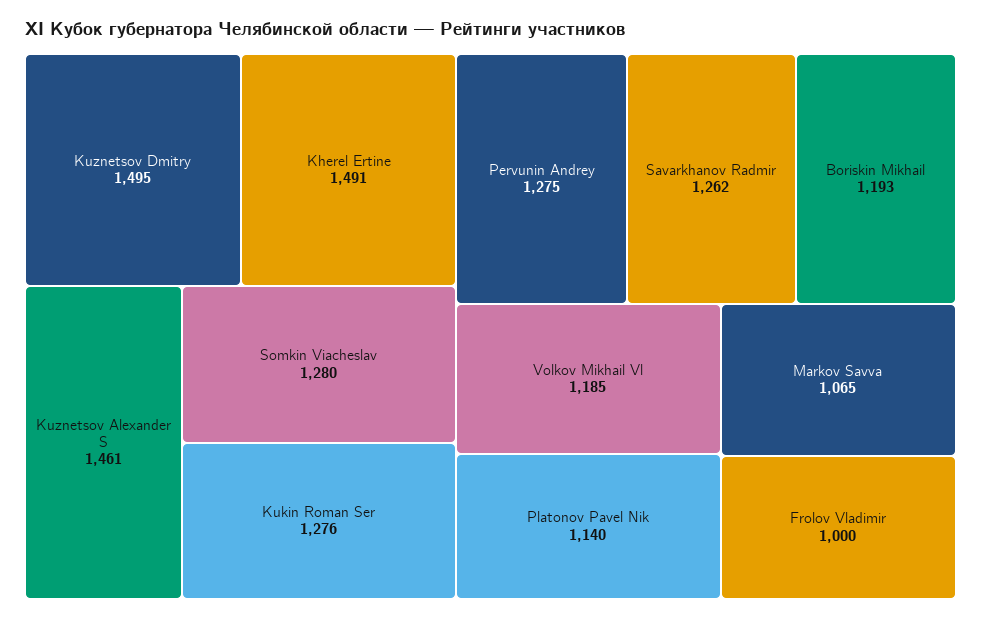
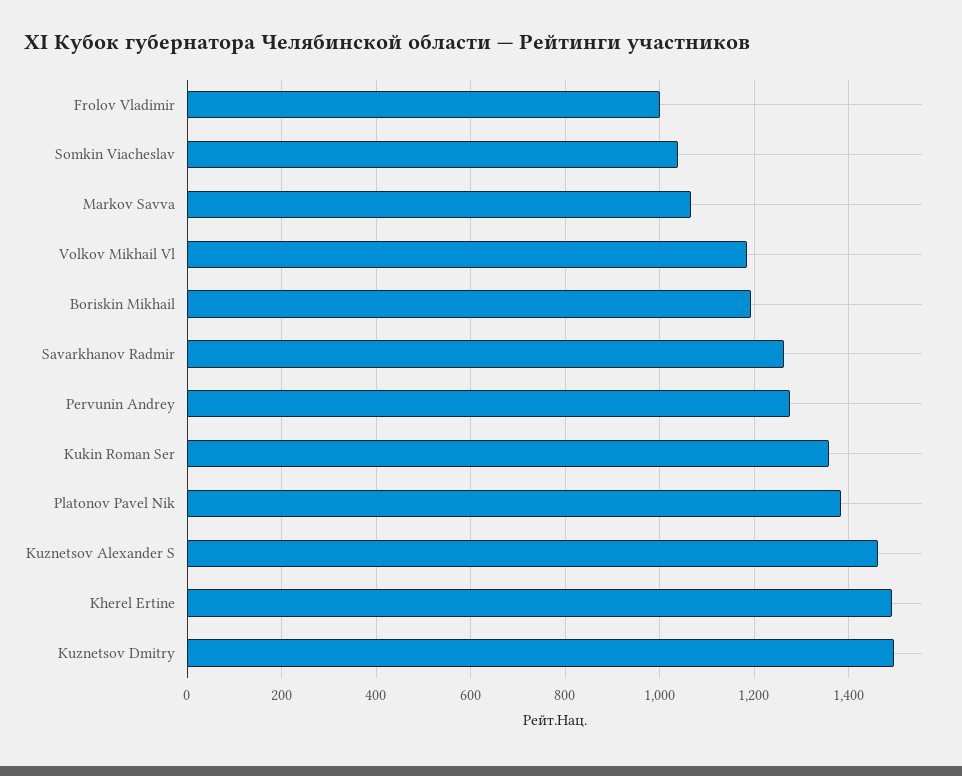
  {
    "Kuznetsov Dmitry": 1495,
    "Kherel Ertine": 1491,
    "Kuznetsov Alexander S": 1461,
-   "Somkin Viacheslav": 1280,
+   "Somkin Viacheslav": 1040,
-   "Kukin Roman Ser": 1276,
+   "Kukin Roman Ser": 1360,
    "Pervunin Andrey": 1275,
    "Savarkhanov Radmir": 1262,
    "Boriskin Mikhail": 1193,
    "Volkov Mikhail Vl": 1185,
-   "Platonov Pavel Nik": 1140,
+   "Platonov Pavel Nik": 1380,
    "Markov Savva": 1065,
    "Frolov Vladimir": 1000
  }

